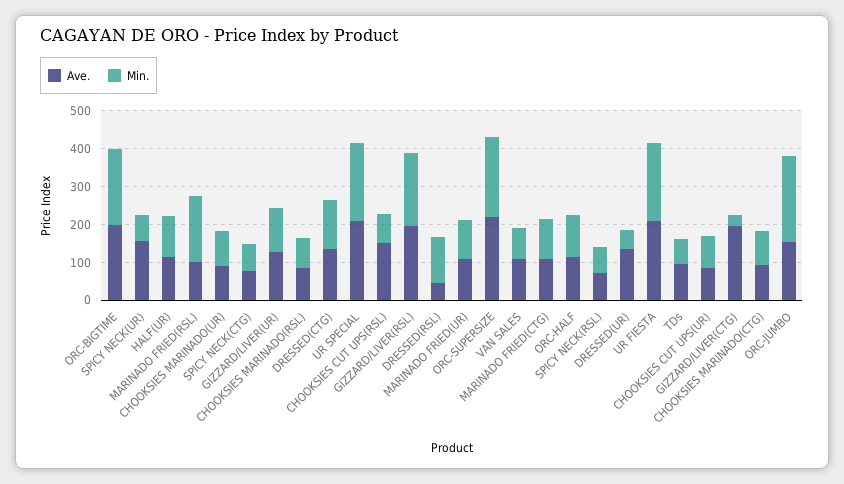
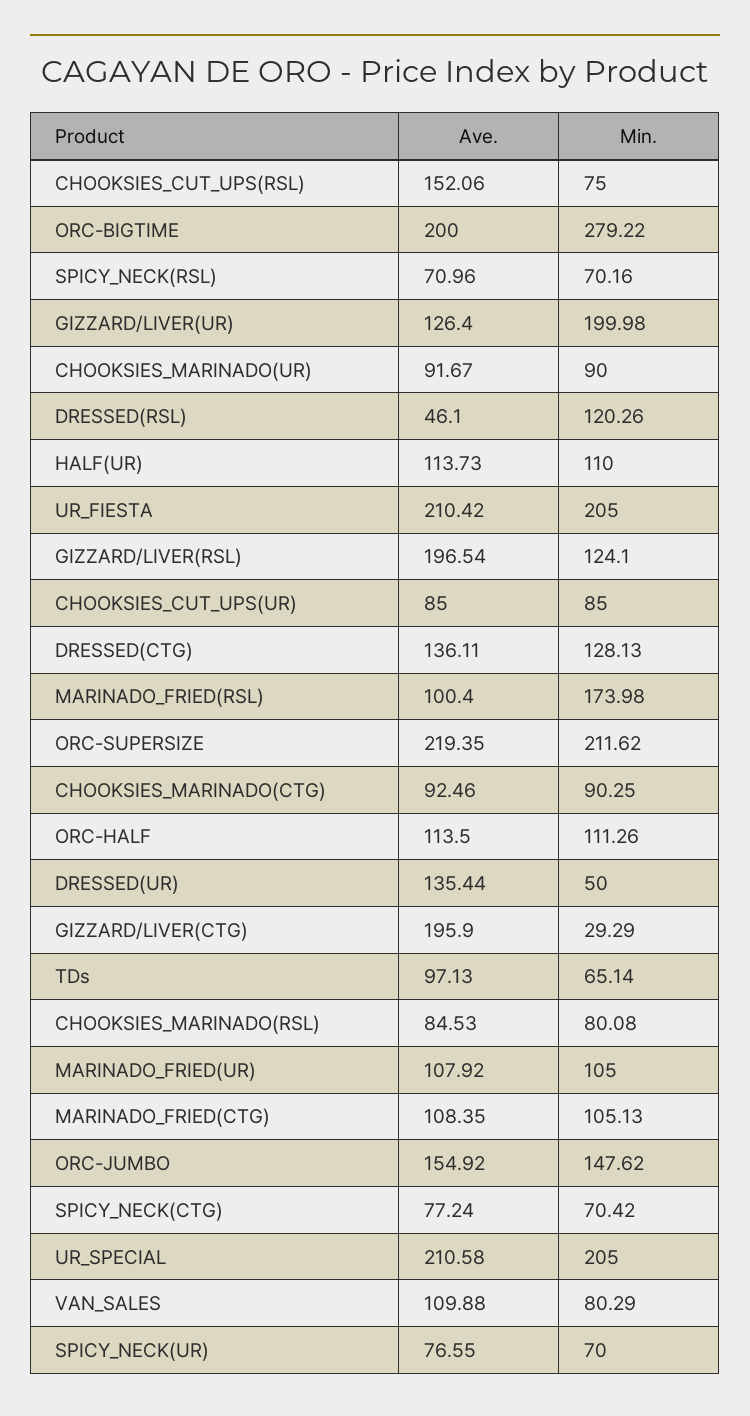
  {
    "Ave.": {
      "ORC-BIGTIME": 200,
-     "SPICY NECK(UR)": 150,
+     "SPICY NECK(UR)": 76.55,
      "HALF(UR)": 113.73,
      "MARINADO FRIED(RSL)": 100.4,
      "CHOOKSIES MARINADO(UR)": 91.67,
      "SPICY NECK(CTG)": 77.24,
      "GIZZARD/LIVER(UR)": 126.4,
      "CHOOKSIES MARINADO(RSL)": 84.53,
      "DRESSED(CTG)": 136.11,
      "UR SPECIAL": 210.58,
      "CHOOKSIES CUT UPS(RSL)": 152.06,
      "GIZZARD/LIVER(RSL)": 196.54,
      "DRESSED(RSL)": 46.1,
      "MARINADO FRIED(UR)": 107.92,
      "ORC-SUPERSIZE": 219.35,
      "VAN SALES": 109.88,
      "MARINADO FRIED(CTG)": 108.35,
      "ORC-HALF": 113.5,
      "SPICY NECK(RSL)": 70.96,
      "DRESSED(UR)": 135.44,
      "UR FIESTA": 210.42,
      "TDs": 97.13,
      "CHOOKSIES CUT UPS(UR)": 85,
      "GIZZARD/LIVER(CTG)": 195.9,
      "CHOOKSIES MARINADO(CTG)": 92.46,
      "ORC-JUMBO": 154.92
    },
    "Min.": {
-     "ORC-BIGTIME": 200,
+     "ORC-BIGTIME": 279.22,
      "SPICY NECK(UR)": 70,
      "HALF(UR)": 110,
      "MARINADO FRIED(RSL)": 173.98,
      "CHOOKSIES MARINADO(UR)": 90,
      "SPICY NECK(CTG)": 70.42,
-     "GIZZARD/LIVER(UR)": 125,
+     "GIZZARD/LIVER(UR)": 199.98,
      "CHOOKSIES MARINADO(RSL)": 80.08,
      "DRESSED(CTG)": 128.13,
      "UR SPECIAL": 205,
      "CHOOKSIES CUT UPS(RSL)": 75,
-     "GIZZARD/LIVER(RSL)": 200,
+     "GIZZARD/LIVER(RSL)": 124.1,
      "DRESSED(RSL)": 120.26,
      "MARINADO FRIED(UR)": 105,
      "ORC-SUPERSIZE": 211.62,
      "VAN SALES": 80.29,
      "MARINADO FRIED(CTG)": 105.13,
      "ORC-HALF": 111.26,
      "SPICY NECK(RSL)": 70.16,
      "DRESSED(UR)": 50,
      "UR FIESTA": 205,
      "TDs": 65.14,
      "CHOOKSIES CUT UPS(UR)": 85,
      "GIZZARD/LIVER(CTG)": 29.29,
      "CHOOKSIES MARINADO(CTG)": 90.25,
-     "ORC-JUMBO": 225
+     "ORC-JUMBO": 147.62
    }
  }

